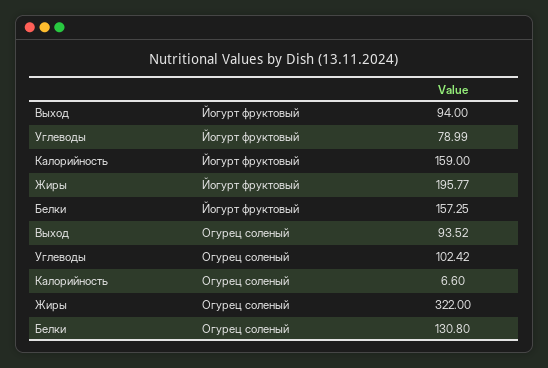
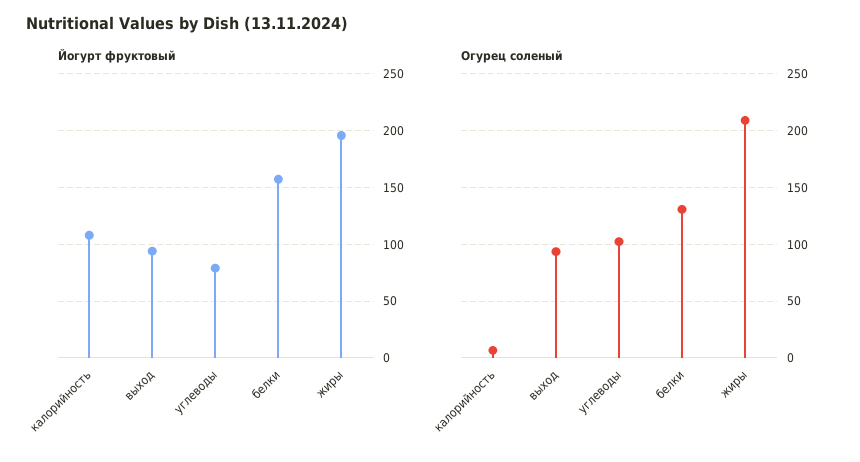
  {
    "Йогурт фруктовый": {
      "Выход": 94,
      "Углеводы": 78.99,
-     "Калорийность": 159,
+     "Калорийность": 110,
      "Жиры": 195.77,
      "Белки": 157.25
    },
    "Огурец соленый": {
      "Выход": 93.52,
      "Углеводы": 102.42,
      "Калорийность": 6.6,
-     "Жиры": 322,
+     "Жиры": 210,
      "Белки": 130.8
    }
  }

